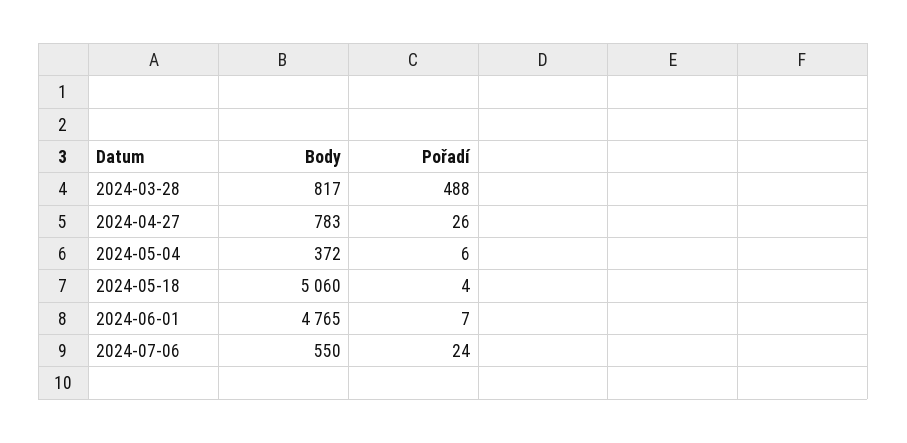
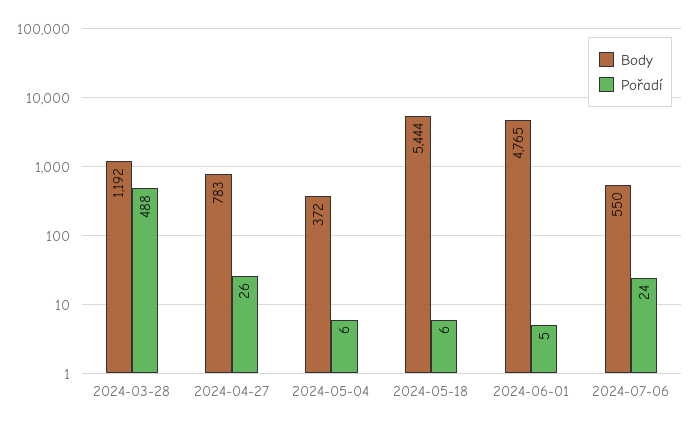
  {
    "Body": {
-     "2024-03-28": 817,
+     "2024-03-28": 1192,
      "2024-04-27": 783,
      "2024-05-04": 372,
-     "2024-05-18": 5060,
+     "2024-05-18": 5444,
      "2024-06-01": 4765,
      "2024-07-06": 550
    },
    "Pořadí": {
      "2024-03-28": 488,
      "2024-04-27": 26,
      "2024-05-04": 6,
-     "2024-05-18": 4,
+     "2024-05-18": 6,
-     "2024-06-01": 7,
+     "2024-06-01": 5,
      "2024-07-06": 24
    }
  }

